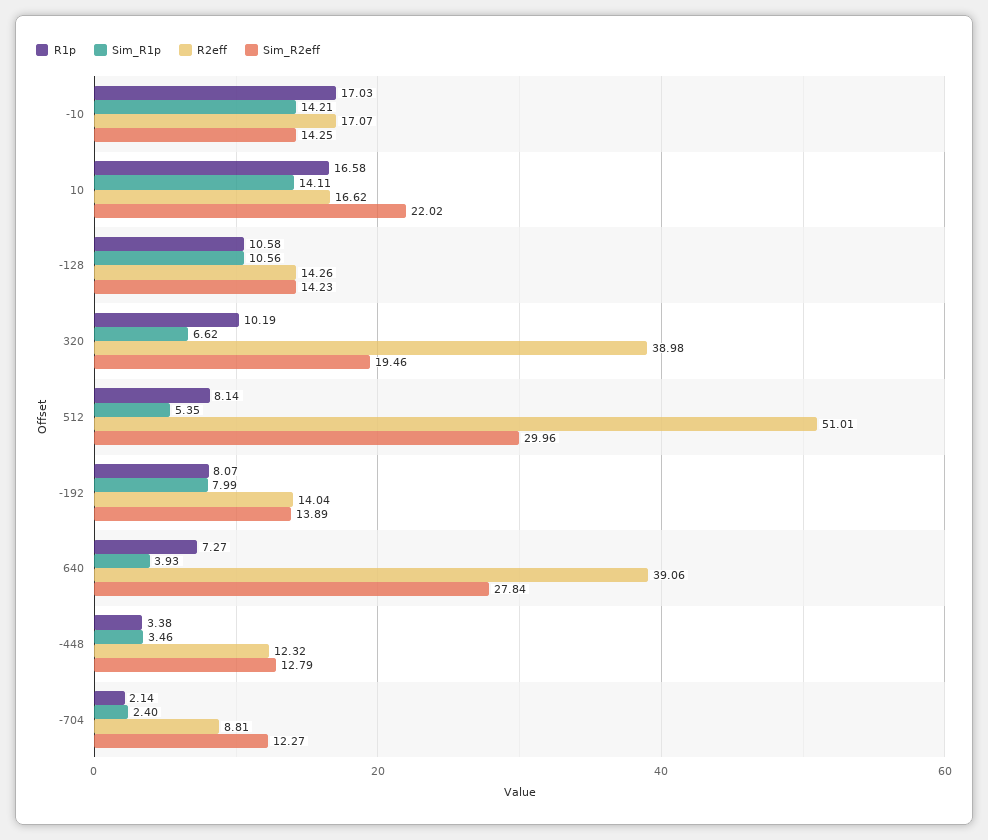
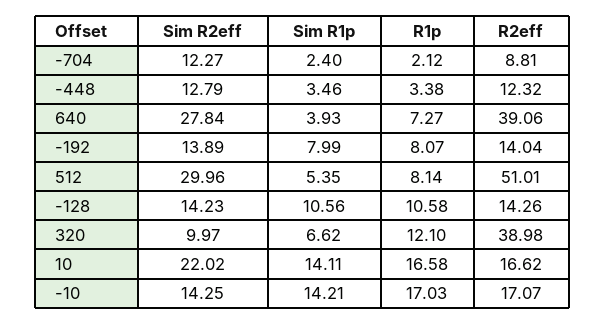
  {
    "R1p": {
      "-10": 17.03,
      "10": 16.58,
      "-128": 10.58,
-     "320": 10.19,
+     "320": 12.1,
      "512": 8.14,
      "-192": 8.07,
      "640": 7.27,
      "-448": 3.38,
-     "-704": 2.14
+     "-704": 2.12
    },
    "Sim_R1p": {
      "-10": 14.21,
      "10": 14.11,
      "-128": 10.56,
      "320": 6.62,
      "512": 5.35,
      "-192": 7.99,
      "640": 3.93,
      "-448": 3.46,
      "-704": 2.4
    },
    "R2eff": {
      "-10": 17.07,
      "10": 16.62,
      "-128": 14.26,
      "320": 38.98,
      "512": 51.01,
      "-192": 14.04,
      "640": 39.06,
      "-448": 12.32,
      "-704": 8.81
    },
    "Sim_R2eff": {
      "-10": 14.25,
      "10": 22.02,
      "-128": 14.23,
-     "320": 19.46,
+     "320": 9.97,
      "512": 29.96,
      "-192": 13.89,
      "640": 27.84,
      "-448": 12.79,
      "-704": 12.27
    }
  }

